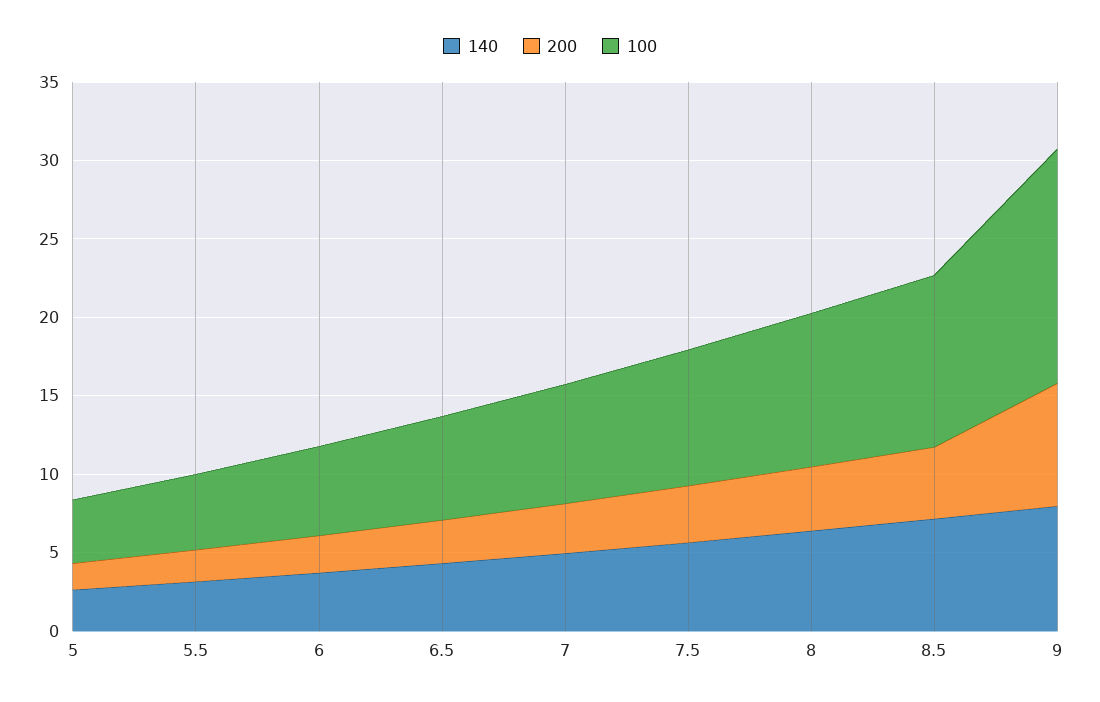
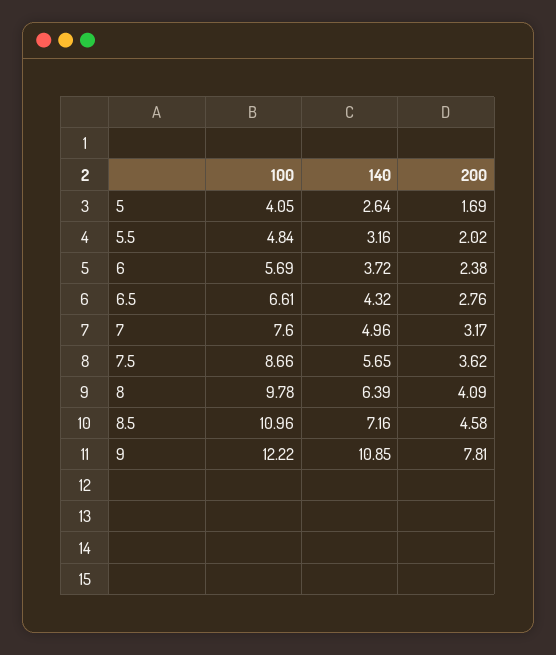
  {
    "140": {
      "5": 2.64,
      "5.5": 3.16,
      "6": 3.72,
      "6.5": 4.32,
      "7": 4.96,
      "7.5": 5.65,
      "8": 6.39,
      "8.5": 7.16,
-     "9": 8
+     "9": 10.85
    },
    "200": {
      "5": 1.69,
      "5.5": 2.02,
      "6": 2.38,
      "6.5": 2.76,
      "7": 3.17,
      "7.5": 3.62,
      "8": 4.09,
      "8.5": 4.58,
      "9": 7.81
    },
    "100": {
      "5": 4.05,
      "5.5": 4.84,
      "6": 5.69,
      "6.5": 6.61,
      "7": 7.6,
      "7.5": 8.66,
      "8": 9.78,
      "8.5": 10.96,
-     "9": 15
+     "9": 12.22
    }
  }

